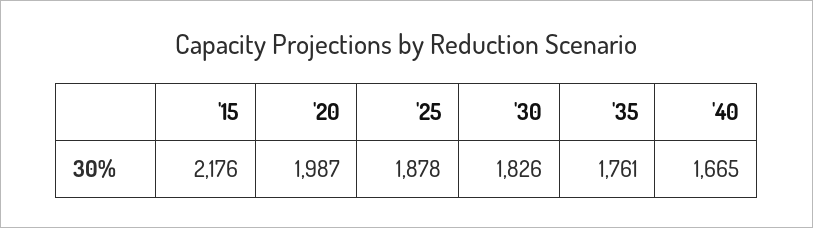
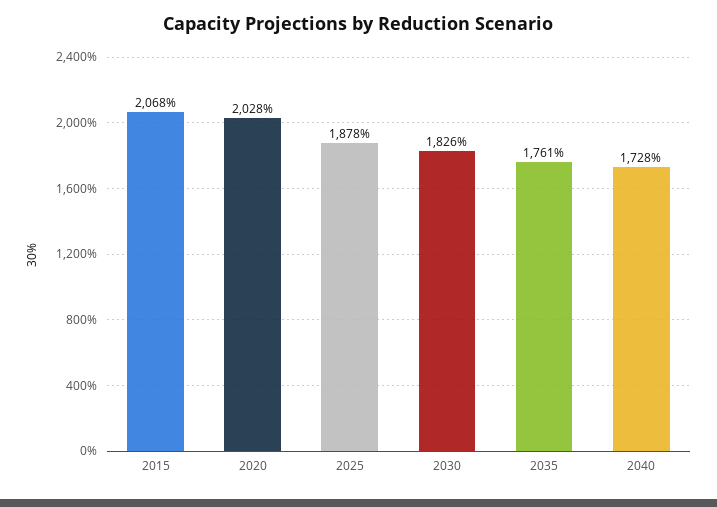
  {
-   "'15": 2176,
+   "'15": 2068,
-   "'20": 1987,
+   "'20": 2028,
    "'25": 1878,
    "'30": 1826,
    "'35": 1761,
-   "'40": 1665
+   "'40": 1728
  }

